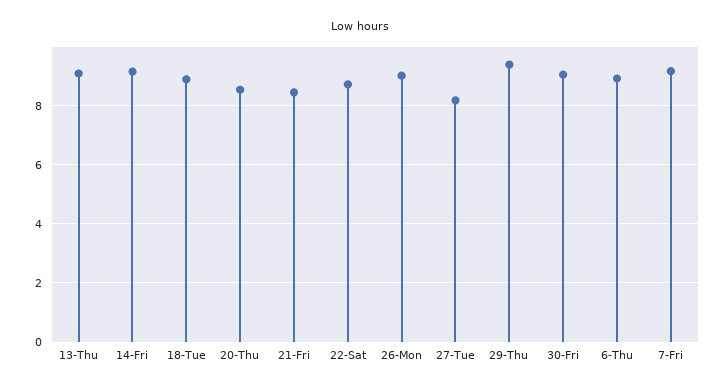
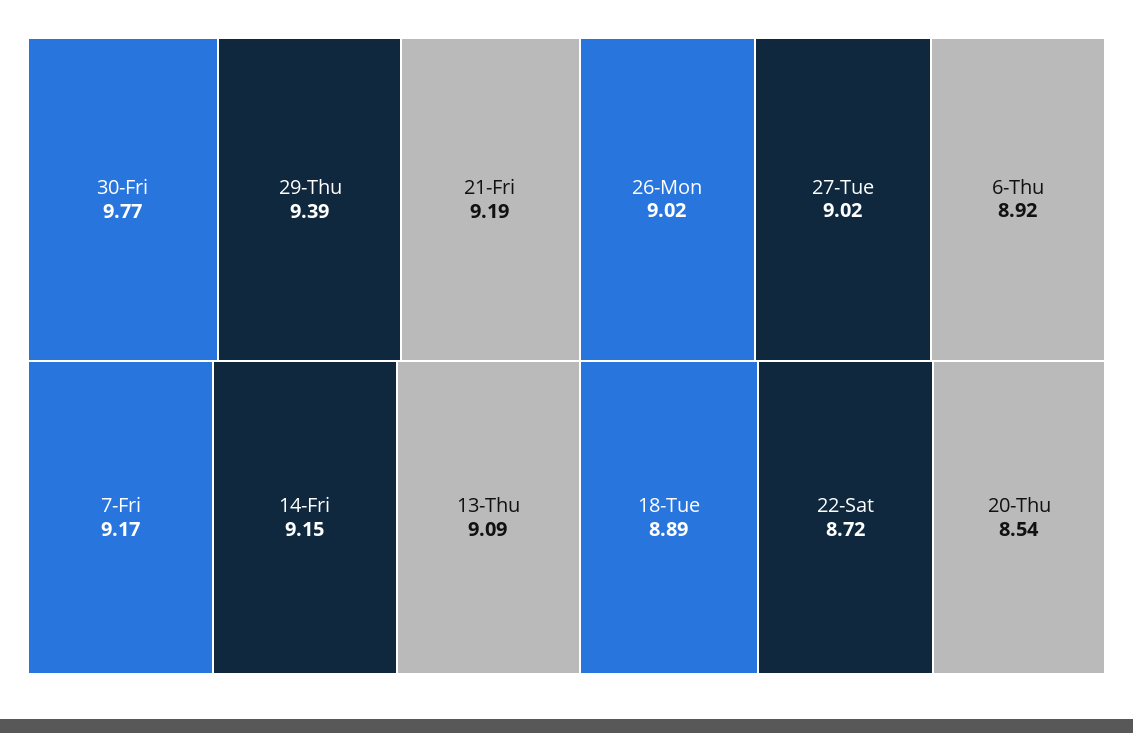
  {
    "13-Thu": 9.09,
    "14-Fri": 9.15,
    "18-Tue": 8.89,
    "20-Thu": 8.54,
-   "21-Fri": 8.5,
+   "21-Fri": 9.19,
    "22-Sat": 8.72,
    "26-Mon": 9.02,
-   "27-Tue": 8.25,
+   "27-Tue": 9.02,
    "29-Thu": 9.39,
-   "30-Fri": 9,
+   "30-Fri": 9.77,
    "6-Thu": 8.92,
    "7-Fri": 9.17
  }

